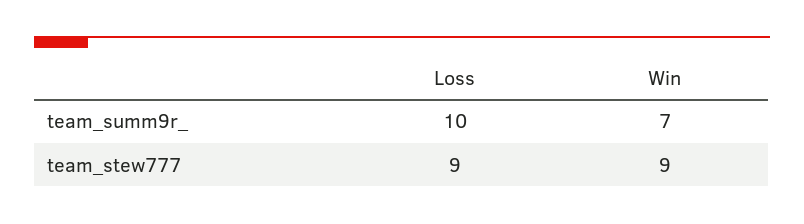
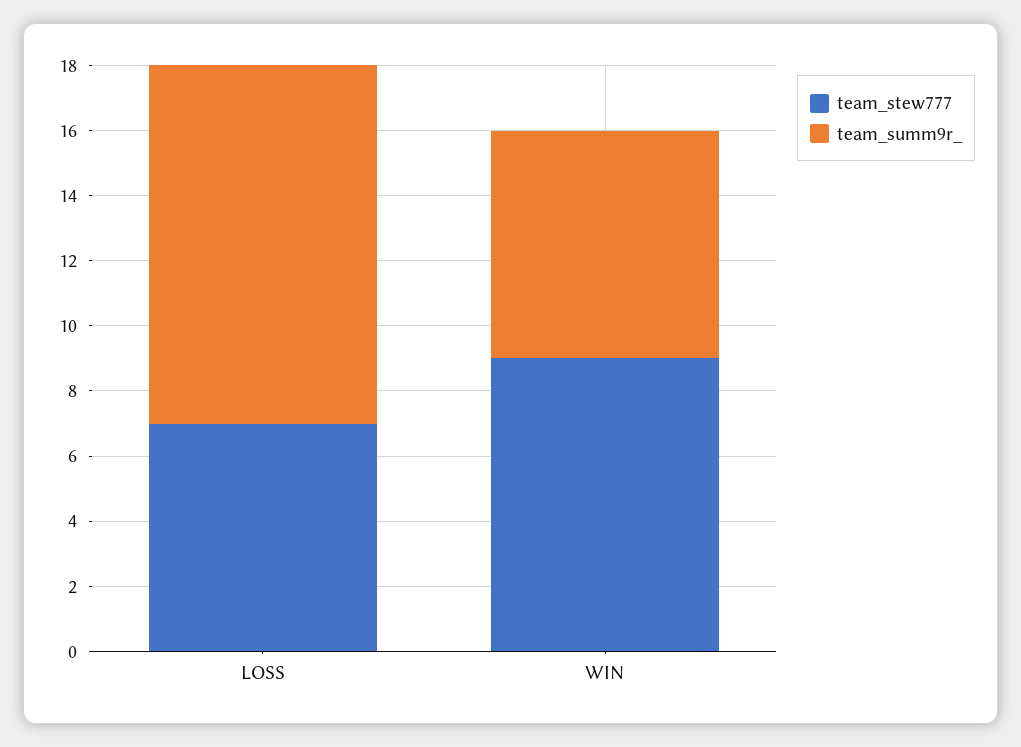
  {
    "team_summ9r_": {
-     "Loss": 10,
+     "Loss": 11,
      "Win": 7
    },
    "team_stew777": {
-     "Loss": 9,
+     "Loss": 7,
      "Win": 9
    }
  }

